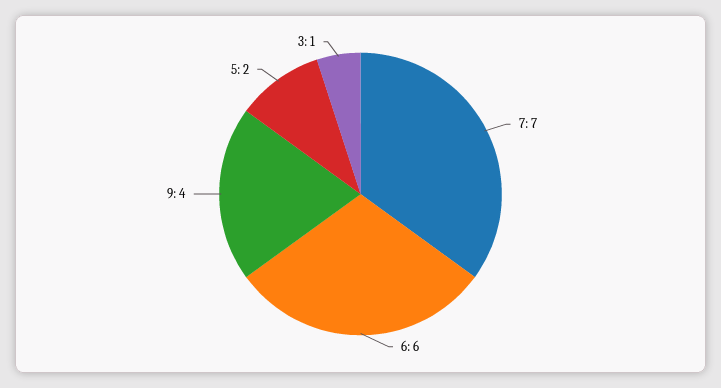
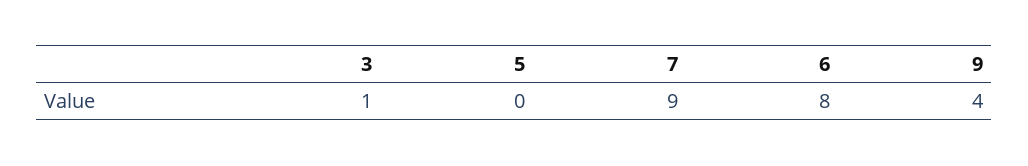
  {
-   "7": 7,
+   "7": 9,
-   "6": 6,
+   "6": 8,
    "9": 4,
-   "5": 2,
+   "5": 0,
    "3": 1
  }

